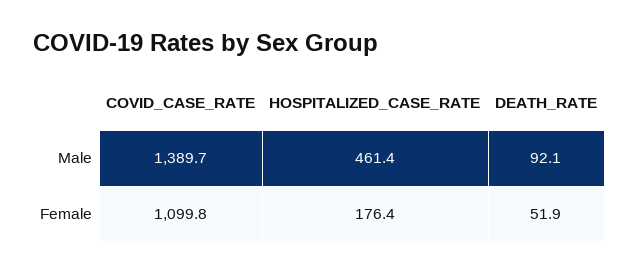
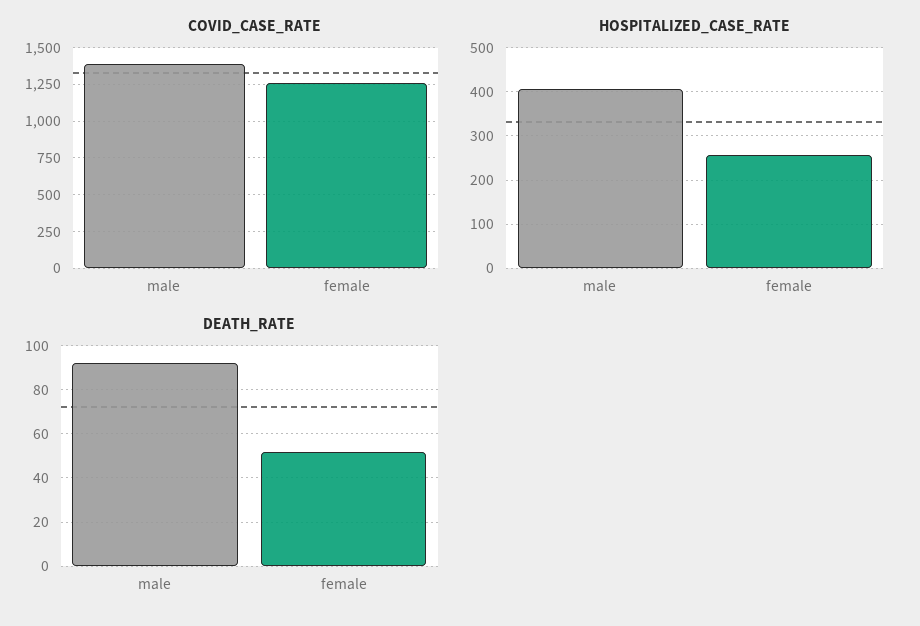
  {
    "COVID_CASE_RATE": {
      "Male": 1389.7,
-     "Female": 1099.8
+     "Female": 1250
    },
    "HOSPITALIZED_CASE_RATE": {
-     "Male": 461.4,
+     "Male": 400,
-     "Female": 176.4
+     "Female": 260
    },
    "DEATH_RATE": {
      "Male": 92.1,
      "Female": 51.9
    }
  }

